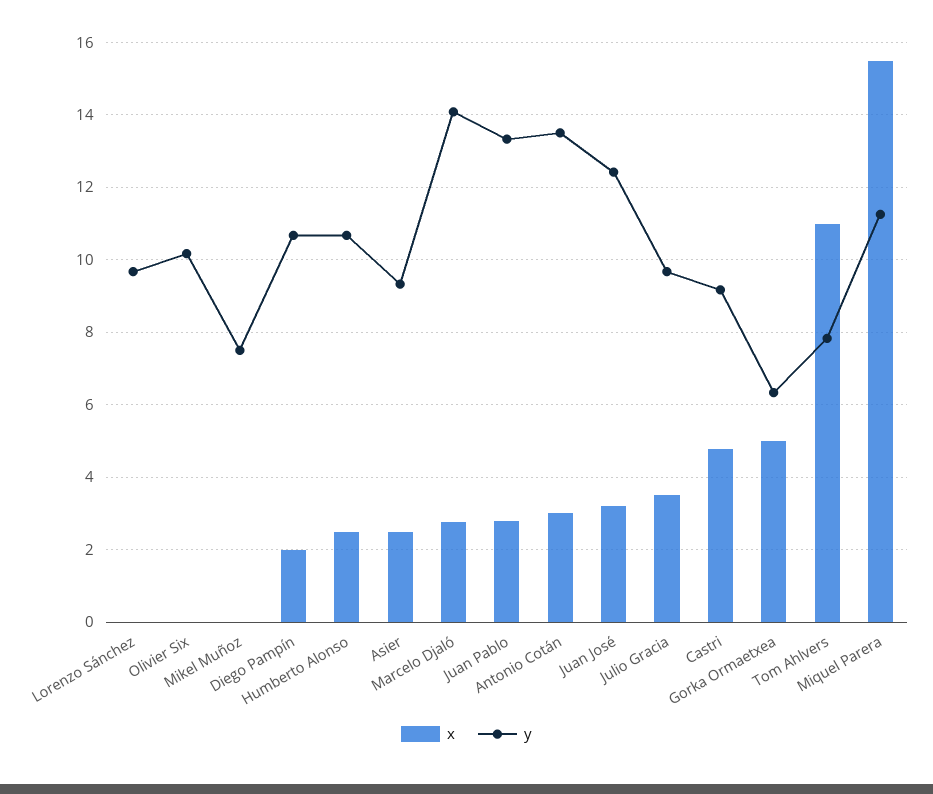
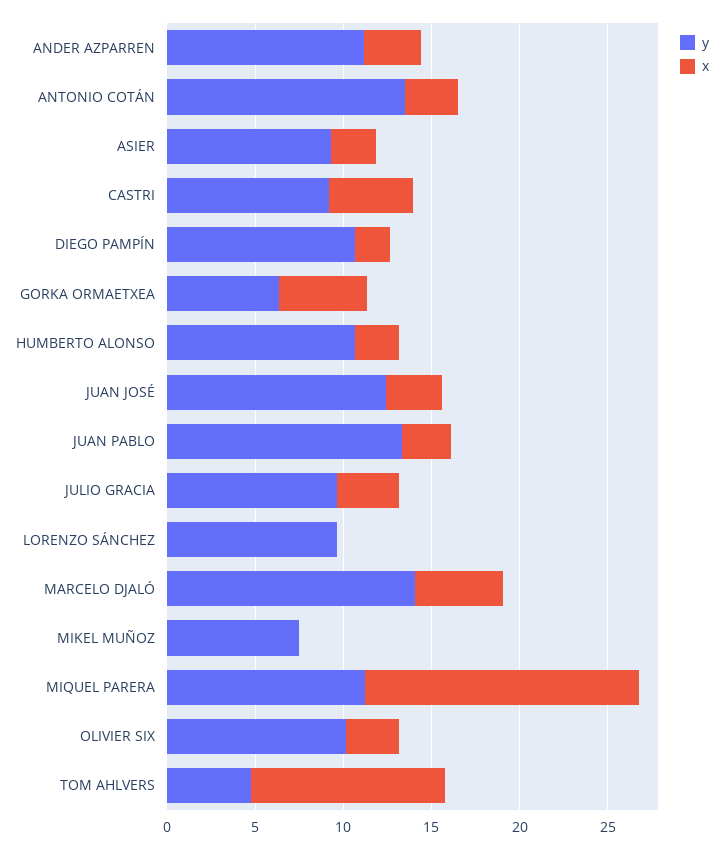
  {
    "x": {
      "Lorenzo Sánchez": 0,
-     "Olivier Six": 0,
+     "Olivier Six": 3,
      "Mikel Muñoz": 0,
      "Diego Pampín": 2,
      "Humberto Alonso": 2.6,
      "Asier": 2.6,
-     "Marcelo Djaló": 2.8,
+     "Marcelo Djaló": 5,
      "Juan Pablo": 2.8,
      "Antonio Cotán": 3,
      "Juan José": 3.2,
      "Julio Gracia": 3.6,
      "Castri": 4.8,
      "Gorka Ormaetxea": 5,
      "Tom Ahlvers": 11,
-     "Miquel Parera": 15.6
+     "Miquel Parera": 15.6,
+     "ANDER AZPARREN": 3
    },
    "y": {
      "Lorenzo Sánchez": 9.6,
      "Olivier Six": 10.2,
      "Mikel Muñoz": 7.6,
      "Diego Pampín": 10.6,
      "Humberto Alonso": 10.6,
      "Asier": 9.4,
      "Marcelo Djaló": 14,
      "Juan Pablo": 13.4,
      "Antonio Cotán": 13.6,
      "Juan José": 12.4,
      "Julio Gracia": 9.6,
      "Castri": 9.2,
      "Gorka Ormaetxea": 6.4,
-     "Tom Ahlvers": 7.8,
+     "Tom Ahlvers": 5,
-     "Miquel Parera": 11.2
+     "Miquel Parera": 11.2,
+     "ANDER AZPARREN": 11
    }
  }

